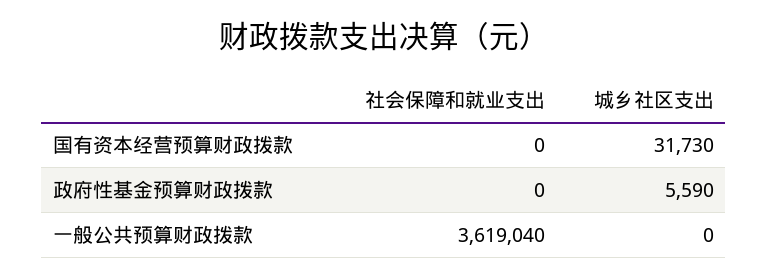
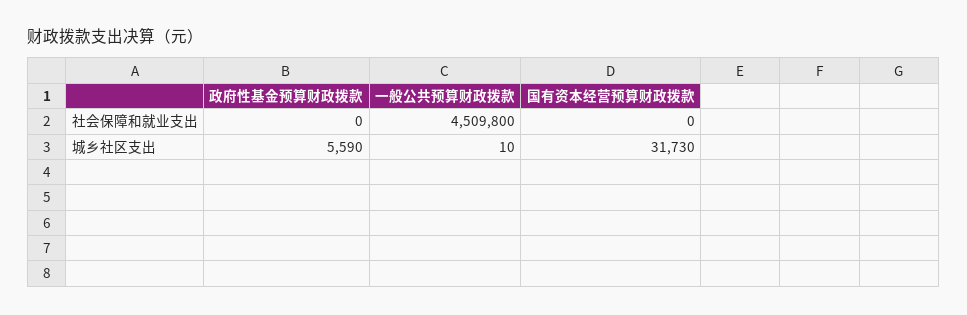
  {
    "社会保障和就业支出": {
      "国有资本经营预算财政拨款": 0,
      "政府性基金预算财政拨款": 0,
-     "一般公共预算财政拨款": 3619040
+     "一般公共预算财政拨款": 4509800
    },
    "城乡社区支出": {
      "国有资本经营预算财政拨款": 31730,
      "政府性基金预算财政拨款": 5590,
-     "一般公共预算财政拨款": 0
+     "一般公共预算财政拨款": 10
    }
  }

